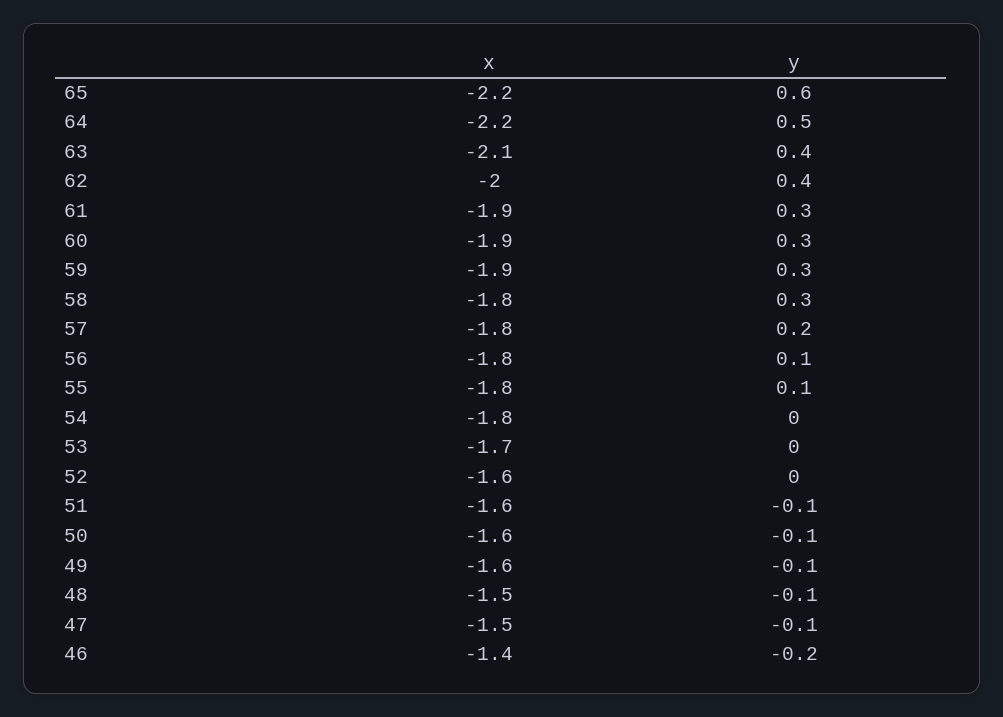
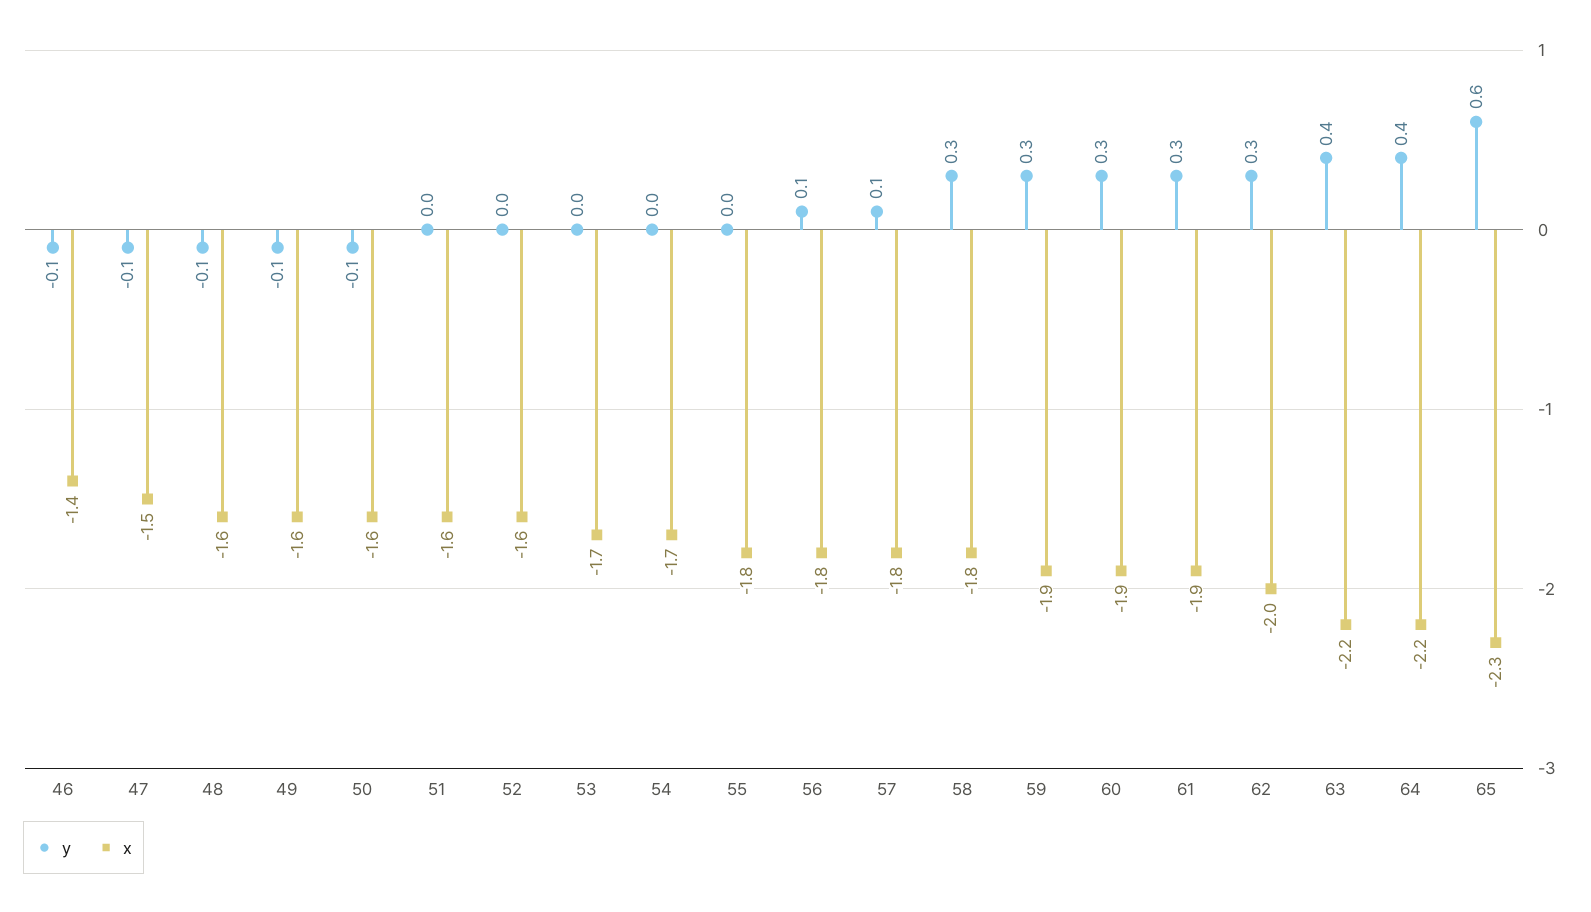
  {
    "x": {
-     "65": -2.2,
+     "65": -2.3,
      "64": -2.2,
-     "63": -2.1,
+     "63": -2.2,
      "62": -2,
      "61": -1.9,
      "60": -1.9,
      "59": -1.9,
      "58": -1.8,
      "57": -1.8,
      "56": -1.8,
      "55": -1.8,
-     "54": -1.8,
+     "54": -1.7,
      "53": -1.7,
      "52": -1.6,
      "51": -1.6,
      "50": -1.6,
      "49": -1.6,
-     "48": -1.5,
+     "48": -1.6,
      "47": -1.5,
      "46": -1.4
    },
    "y": {
      "65": 0.6,
-     "64": 0.5,
+     "64": 0.4,
      "63": 0.4,
-     "62": 0.4,
+     "62": 0.3,
      "61": 0.3,
      "60": 0.3,
      "59": 0.3,
      "58": 0.3,
-     "57": 0.2,
+     "57": 0.1,
      "56": 0.1,
-     "55": 0.1,
+     "55": 0,
      "54": 0,
      "53": 0,
      "52": 0,
-     "51": -0.1,
+     "51": 0,
      "50": -0.1,
      "49": -0.1,
      "48": -0.1,
      "47": -0.1,
-     "46": -0.2
+     "46": -0.1
    }
  }

